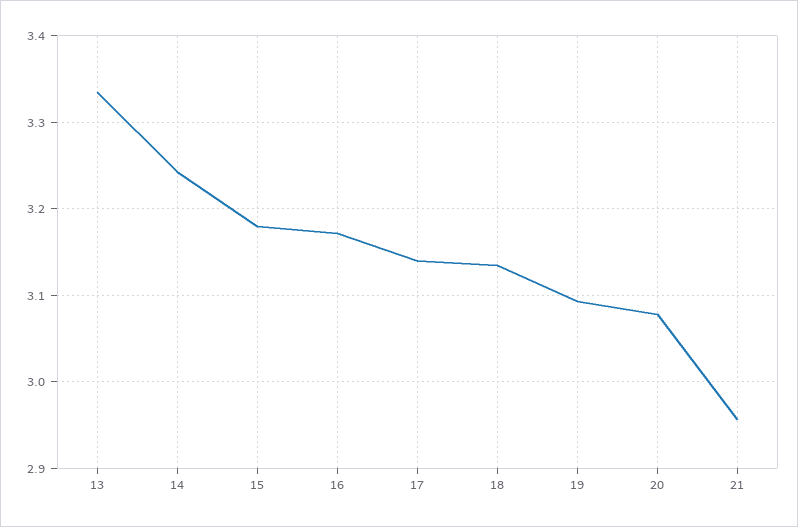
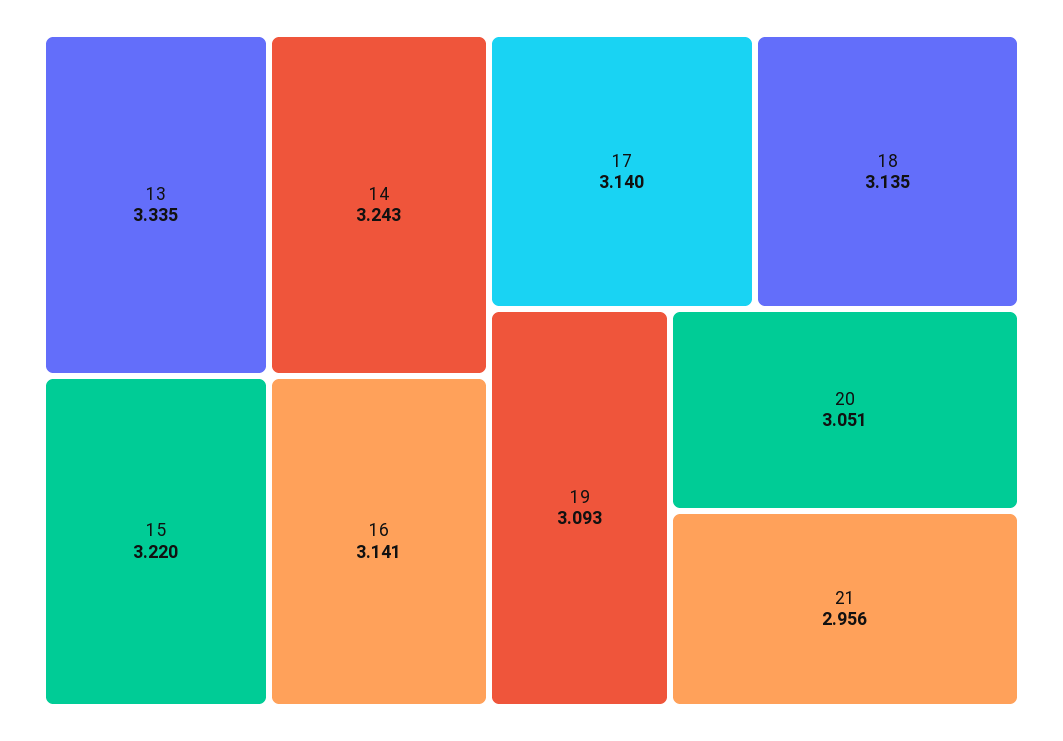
  {
    "13": 3.335,
    "14": 3.243,
-   "15": 3.18,
+   "15": 3.22,
-   "16": 3.17,
+   "16": 3.141,
    "17": 3.14,
    "18": 3.135,
    "19": 3.093,
-   "20": 3.08,
+   "20": 3.051,
    "21": 2.956
  }

